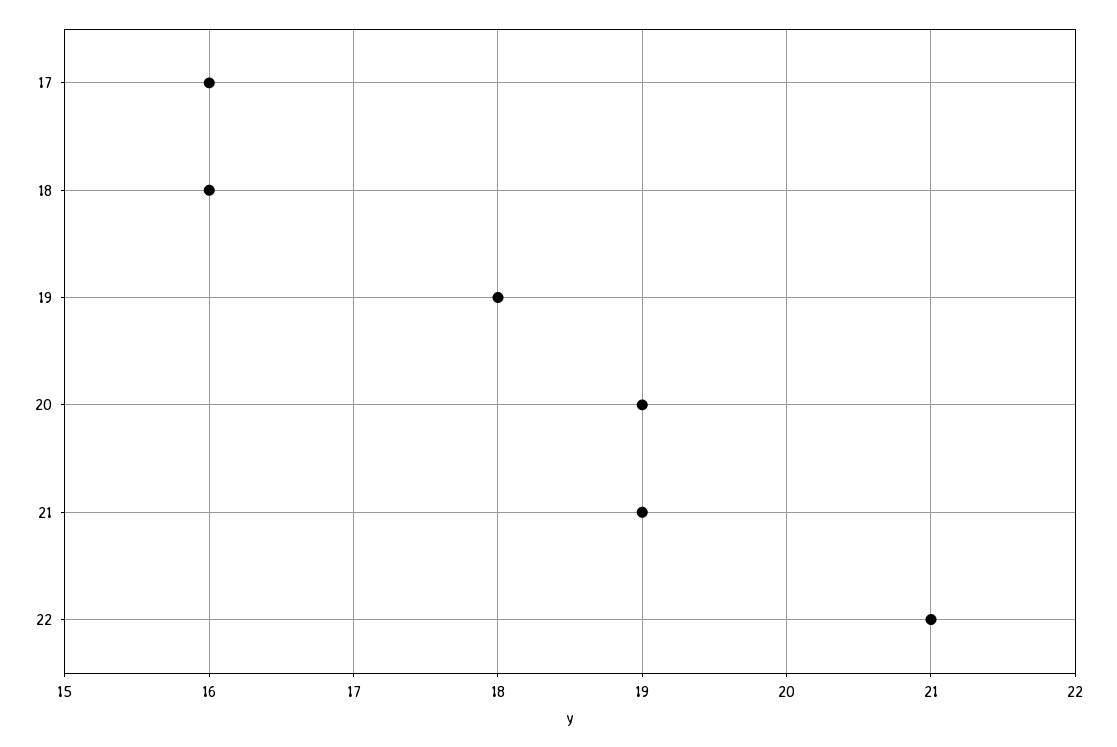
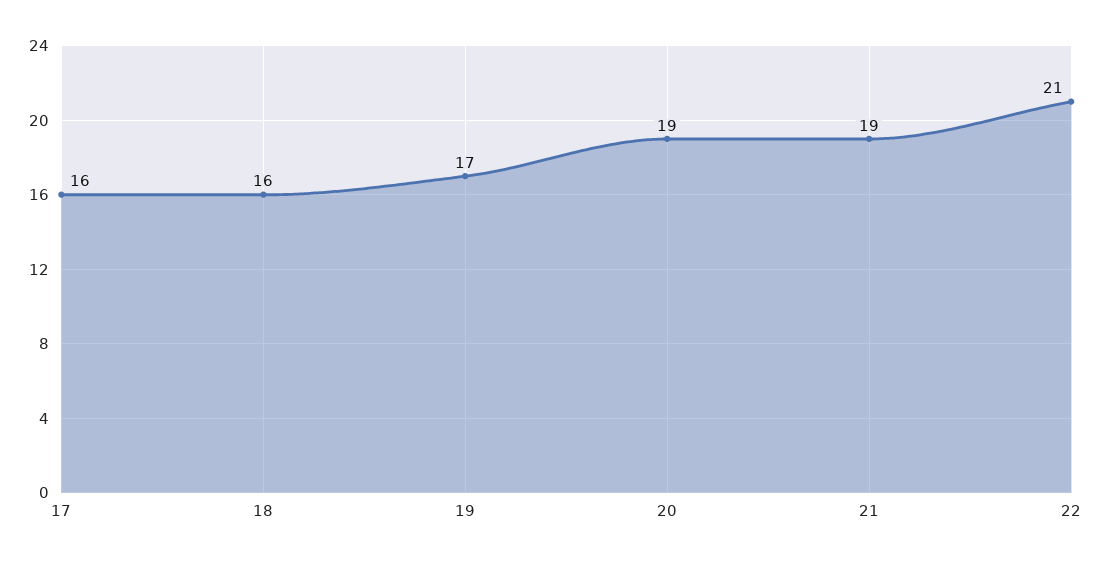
  {
    "17": 16,
    "18": 16,
-   "19": 18,
+   "19": 17,
    "20": 19,
    "21": 19,
    "22": 21
  }

